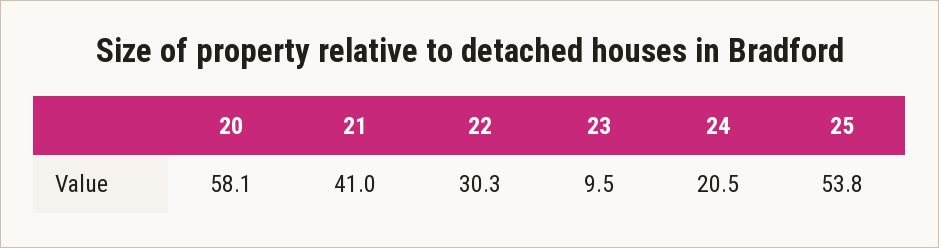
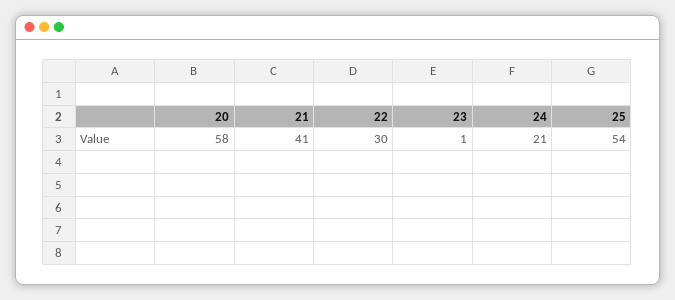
  {
    "20": 58.1,
    "21": 41,
    "22": 30.3,
-   "23": 9.5,
+   "23": 1,
    "24": 20.5,
    "25": 53.8
  }

